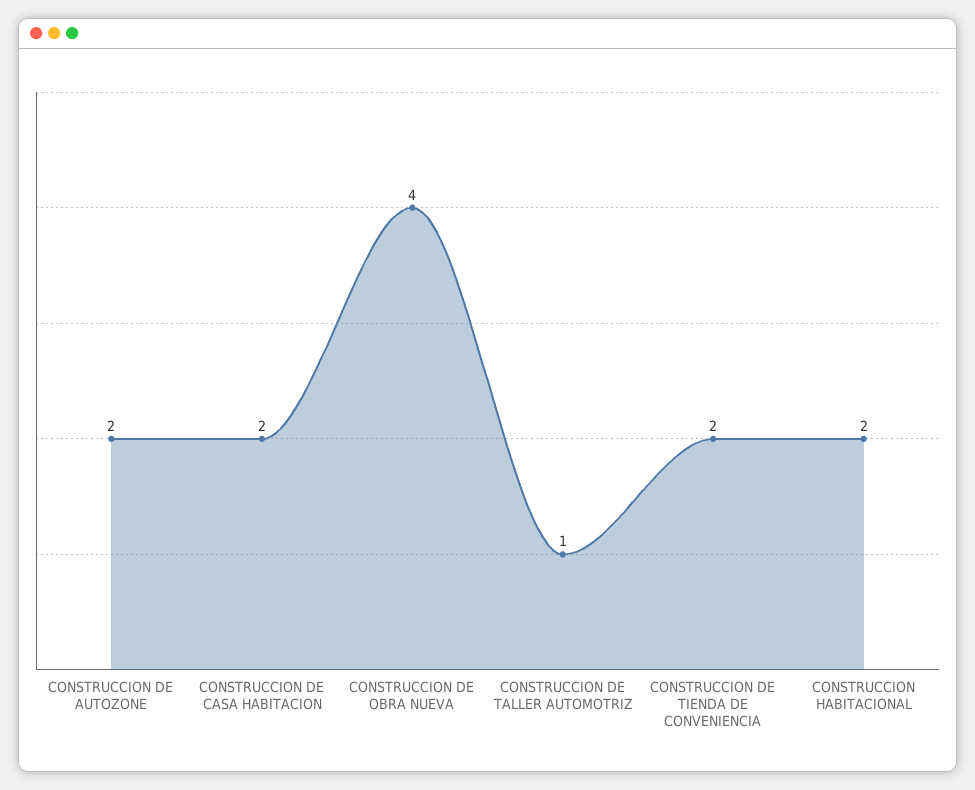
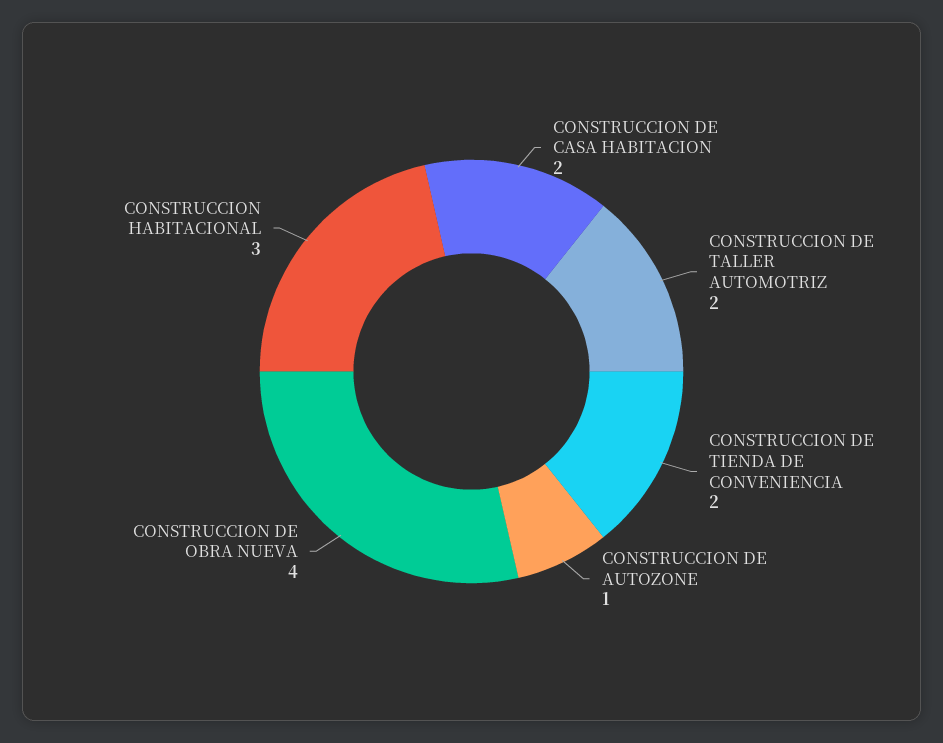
  {
-   "CONSTRUCCION DE AUTOZONE": 2,
+   "CONSTRUCCION DE AUTOZONE": 1,
    "CONSTRUCCION DE CASA HABITACION": 2,
    "CONSTRUCCION DE OBRA NUEVA": 4,
-   "CONSTRUCCION DE TALLER AUTOMOTRIZ": 1,
+   "CONSTRUCCION DE TALLER AUTOMOTRIZ": 2,
    "CONSTRUCCION DE TIENDA DE CONVENIENCIA": 2,
-   "CONSTRUCCION HABITACIONAL": 2
+   "CONSTRUCCION HABITACIONAL": 3
  }

